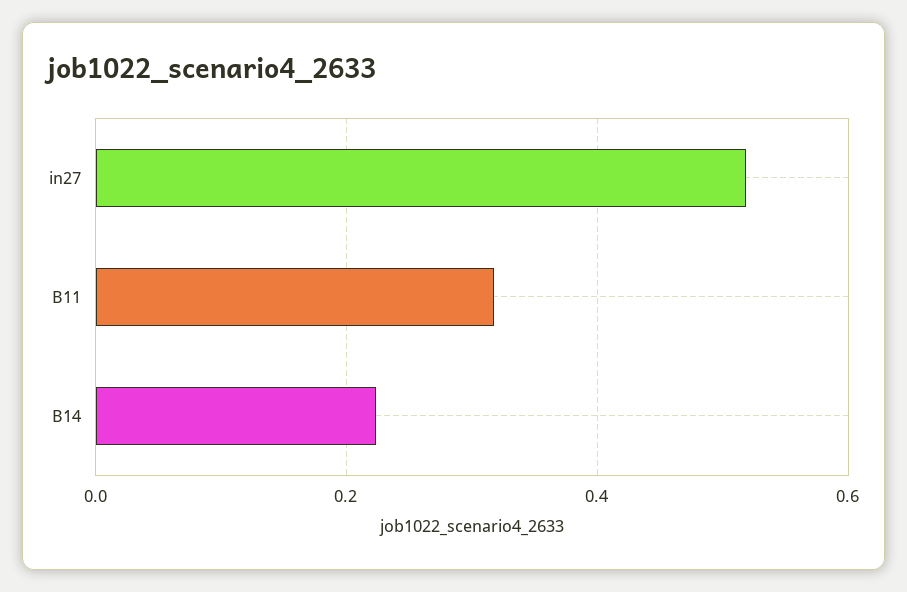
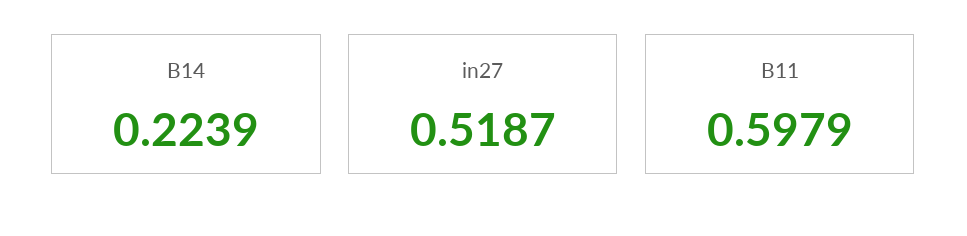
  {
    "in27": 0.5187,
-   "B11": 0.32,
+   "B11": 0.5979,
    "B14": 0.2239
  }

